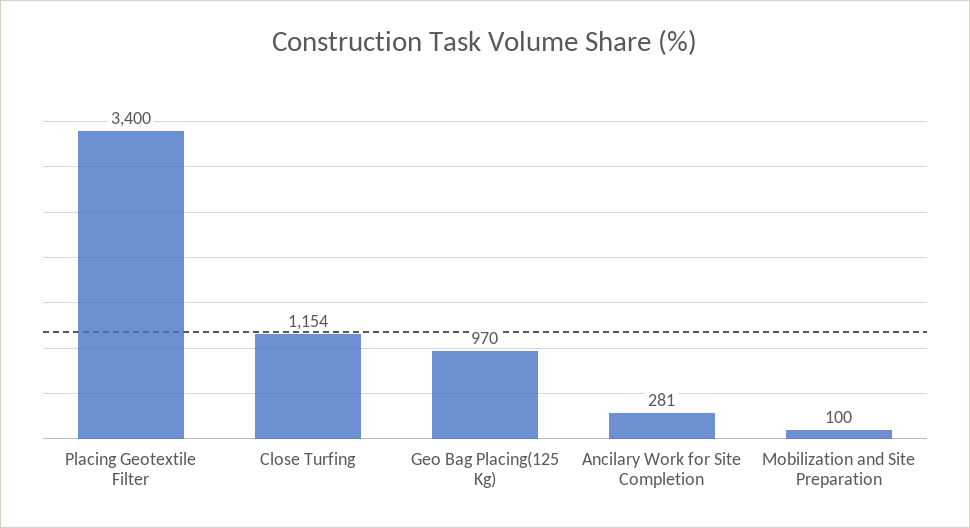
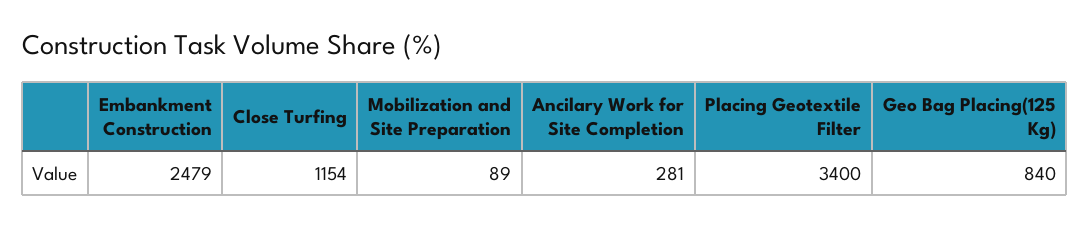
  {
    "Placing Geotextile Filter": 3400,
    "Close Turfing": 1154,
-   "Geo Bag Placing(125 Kg)": 970,
+   "Geo Bag Placing(125 Kg)": 840,
    "Ancilary Work for Site Completion": 281,
-   "Mobilization and Site Preparation": 100
+   "Mobilization and Site Preparation": 89,
+   "Embankment Construction": 2479
  }

